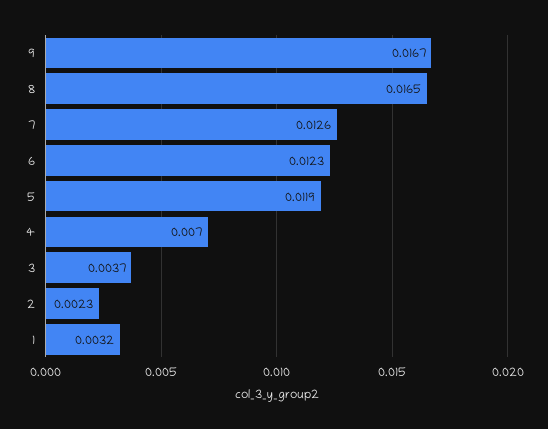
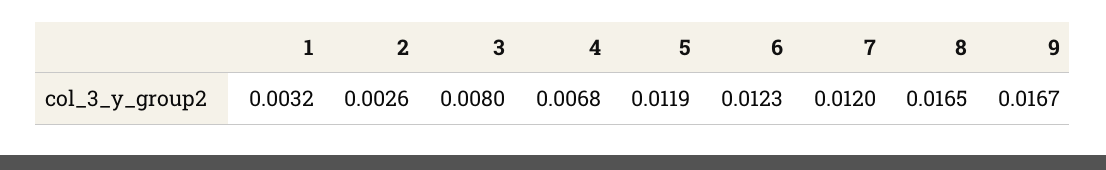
  {
    "9": 0.0167,
    "8": 0.0165,
-   "7": 0.0126,
+   "7": 0.012,
    "6": 0.0123,
    "5": 0.0119,
-   "4": 0.007,
+   "4": 0.0068,
-   "3": 0.0037,
+   "3": 0.008,
-   "2": 0.0023,
+   "2": 0.0026,
    "1": 0.0032
  }

